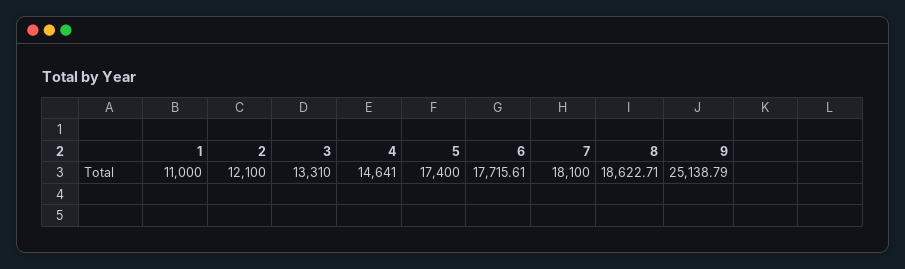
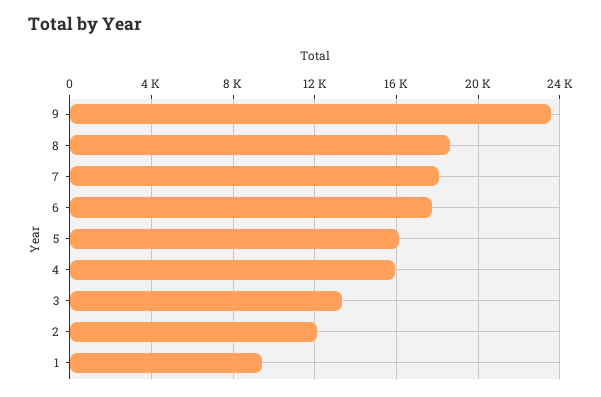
  {
-   "1": 11000,
+   "1": 9500,
    "2": 12100,
    "3": 13310,
-   "4": 14641,
+   "4": 16000,
-   "5": 17400,
+   "5": 16000,
    "6": 17715.61,
    "7": 18100,
    "8": 18622.71,
-   "9": 25138.79
+   "9": 23500
  }

